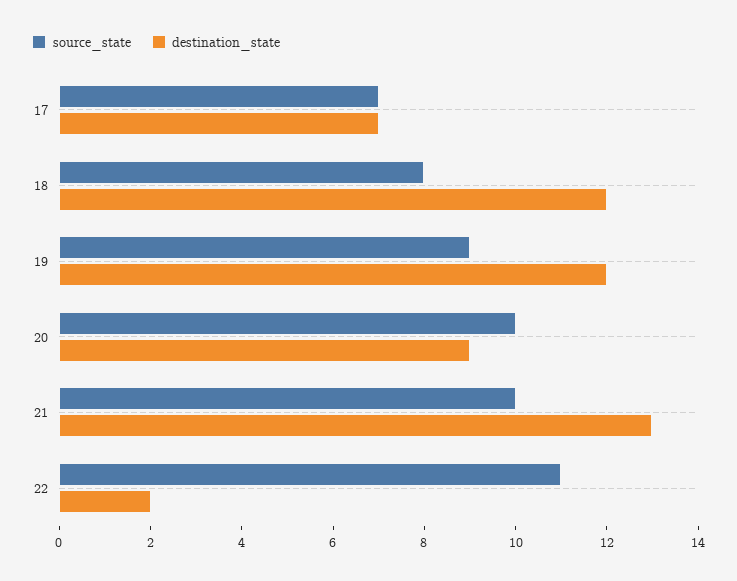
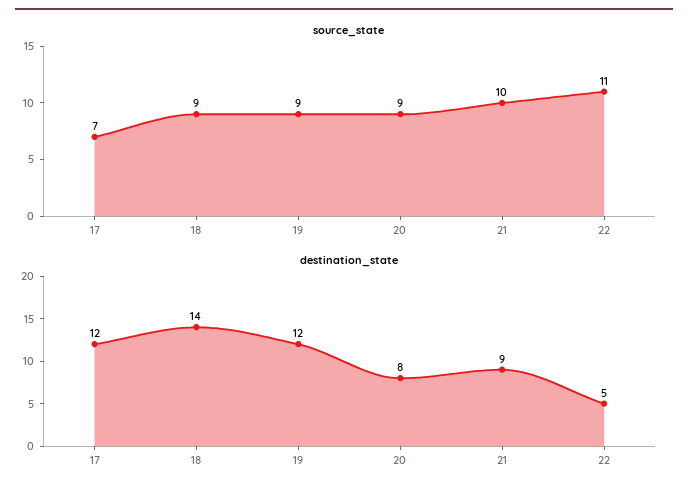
  {
    "source_state": {
      "17": 7,
-     "18": 8,
+     "18": 9,
      "19": 9,
-     "20": 10,
+     "20": 9,
      "21": 10,
      "22": 11
    },
    "destination_state": {
-     "17": 7,
+     "17": 12,
-     "18": 12,
+     "18": 14,
      "19": 12,
-     "20": 9,
+     "20": 8,
-     "21": 13,
+     "21": 9,
-     "22": 2
+     "22": 5
    }
  }

